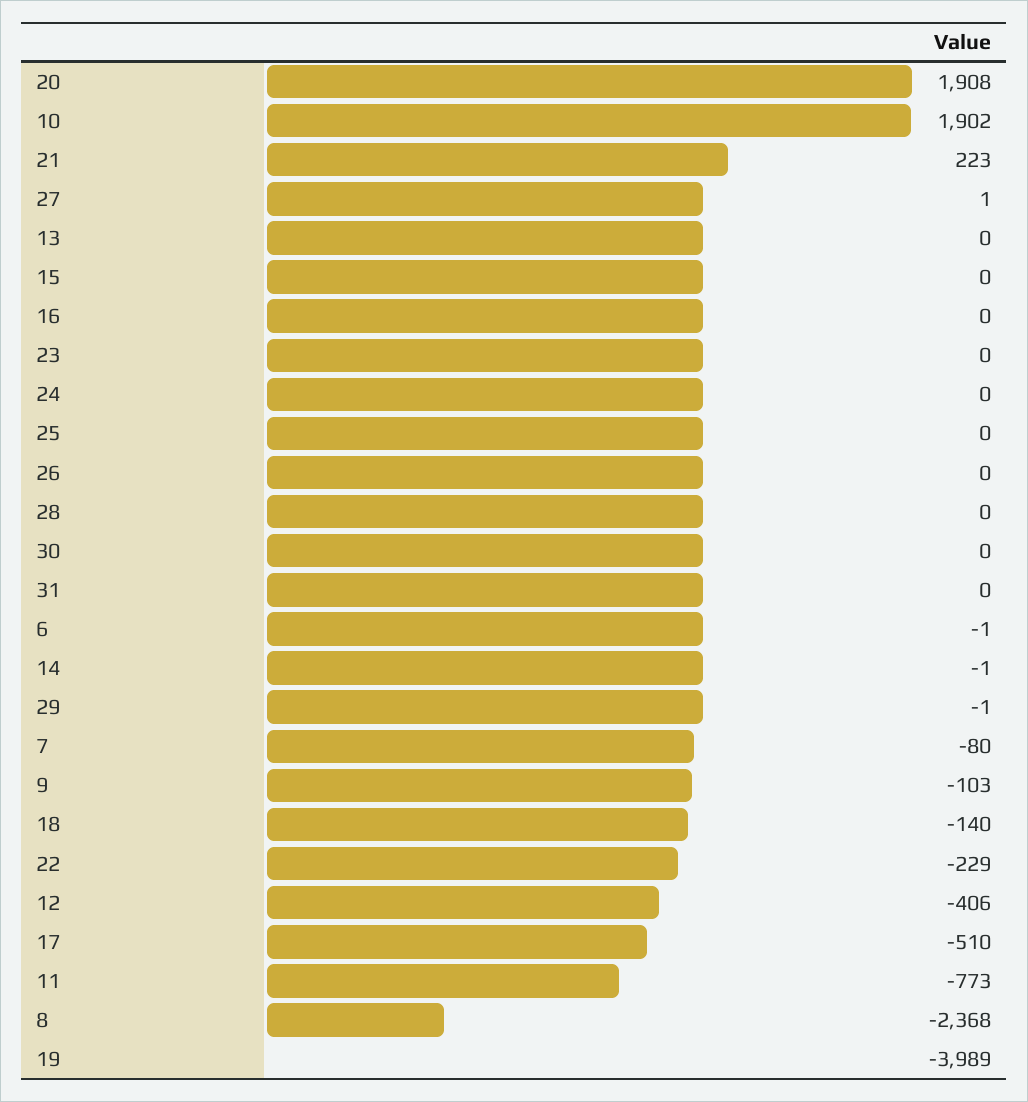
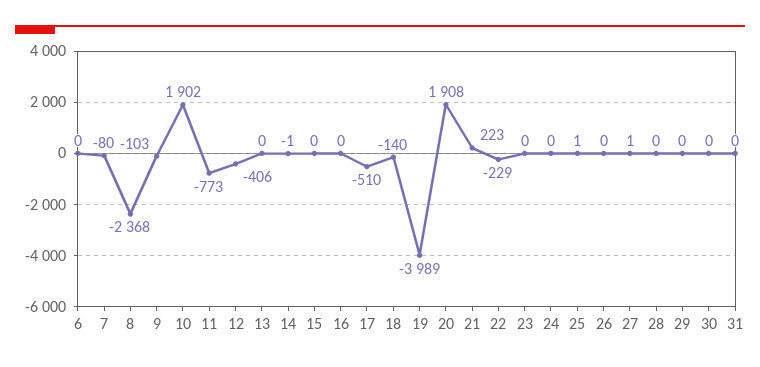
  {
    "20": 1908,
    "10": 1902,
    "21": 223,
    "27": 1,
    "13": 0,
    "15": 0,
    "16": 0,
    "23": 0,
    "24": 0,
-   "25": 0,
+   "25": 1,
    "26": 0,
    "28": 0,
    "30": 0,
    "31": 0,
-   "6": -1,
+   "6": 0,
    "14": -1,
-   "29": -1,
+   "29": 0,
    "7": -80,
    "9": -103,
    "18": -140,
    "22": -229,
    "12": -406,
    "17": -510,
    "11": -773,
    "8": -2368,
    "19": -3989
  }

